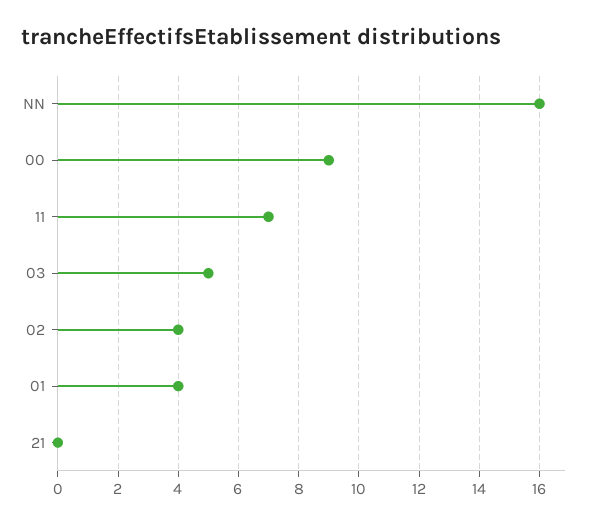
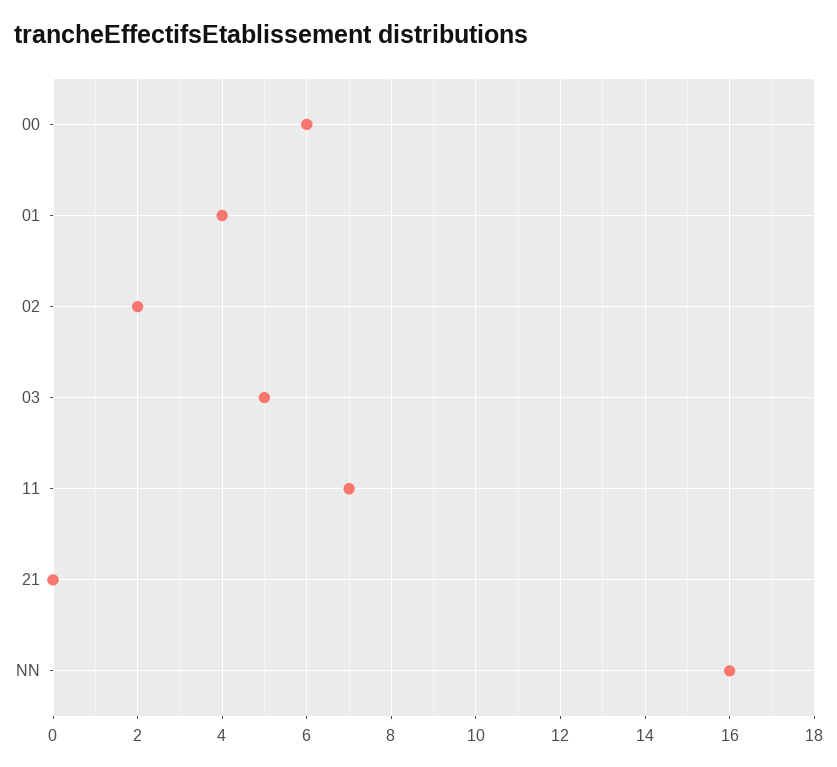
  {
    "NN": 16,
-   "00": 9,
+   "00": 6,
    "11": 7,
    "03": 5,
-   "02": 4,
+   "02": 2,
    "01": 4,
    "21": 0
  }

